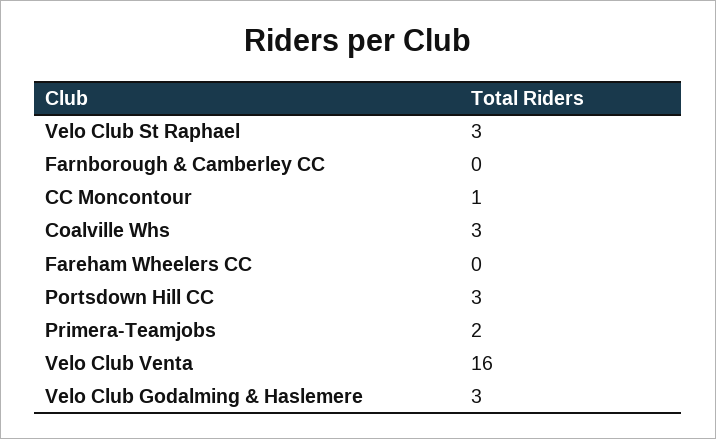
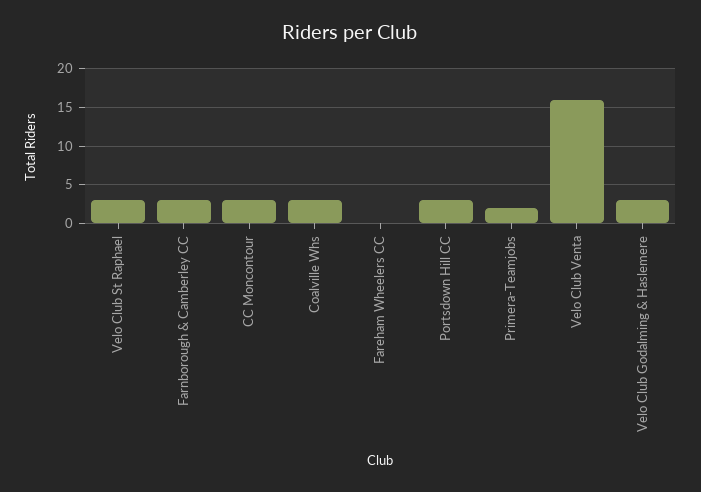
  {
    "Velo Club St Raphael": 3,
-   "Farnborough & Camberley CC": 0,
+   "Farnborough & Camberley CC": 3,
-   "CC Moncontour": 1,
+   "CC Moncontour": 3,
    "Coalville Whs": 3,
    "Fareham Wheelers CC": 0,
    "Portsdown Hill CC": 3,
    "Primera-Teamjobs": 2,
    "Velo Club Venta": 16,
    "Velo Club Godalming & Haslemere": 3
  }

